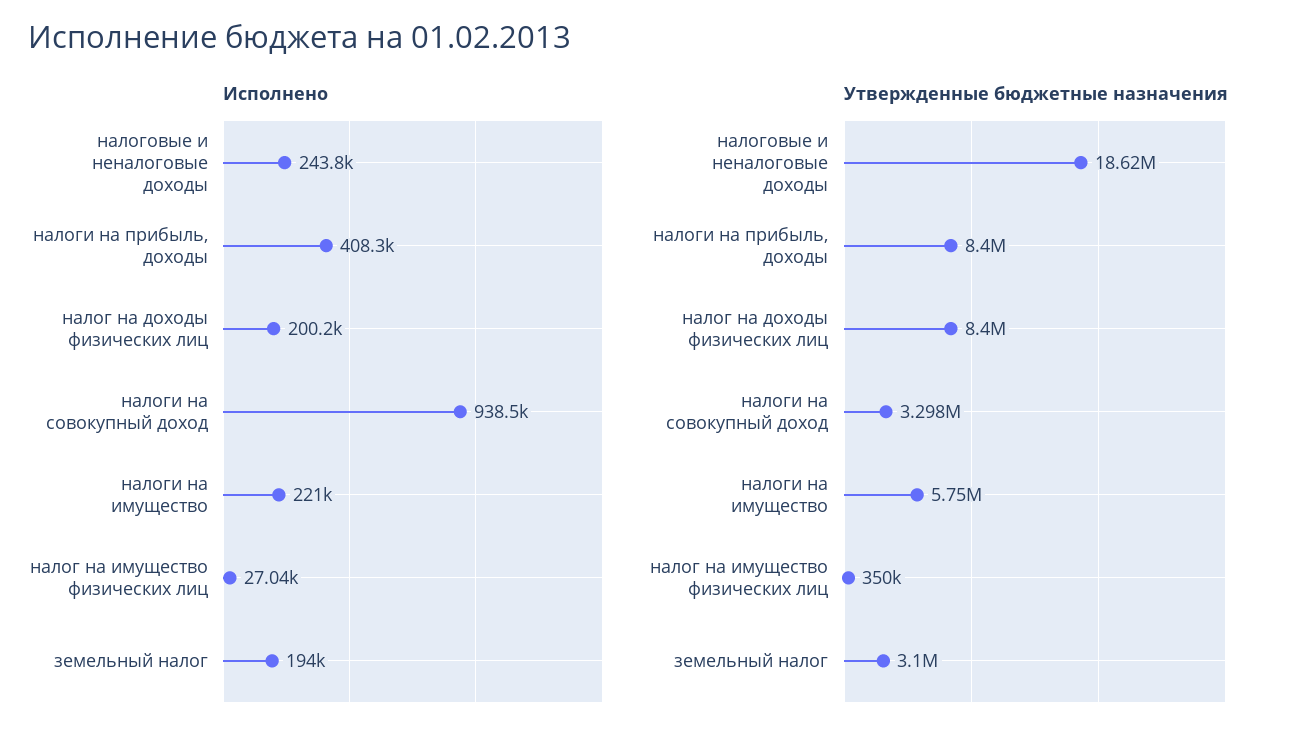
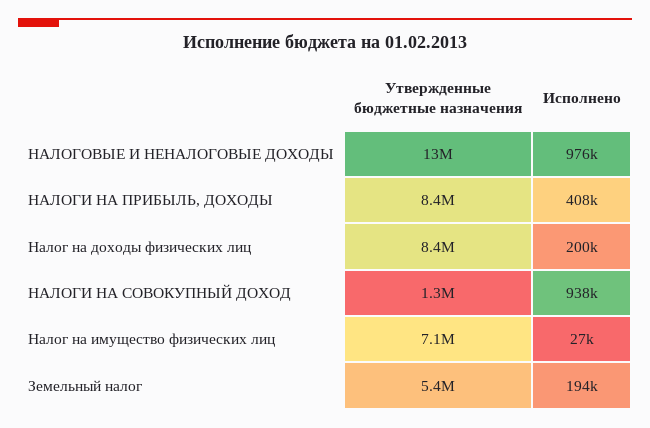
  {
    "Исполнено": {
-     "налоговые и неналоговые доходы": 243800,
+     "налоговые и неналоговые доходы": 976000,
      "налоги на прибыль, доходы": 408300,
      "налог на доходы физических лиц": 200200,
      "налоги на совокупный доход": 938500,
-     "налоги на имущество": 221000,
      "налог на имущество физических лиц": 27040,
      "земельный налог": 194000
    },
    "Утвержденные бюджетные назначения": {
-     "налоговые и неналоговые доходы": 18620000,
+     "налоговые и неналоговые доходы": 13000000,
      "налоги на прибыль, доходы": 8400000,
      "налог на доходы физических лиц": 8400000,
-     "налоги на совокупный доход": 3298000,
+     "налоги на совокупный доход": 1300000,
-     "налоги на имущество": 5750000,
-     "налог на имущество физических лиц": 350000,
+     "налог на имущество физических лиц": 7100000,
-     "земельный налог": 3100000
+     "земельный налог": 5400000
    }
  }

